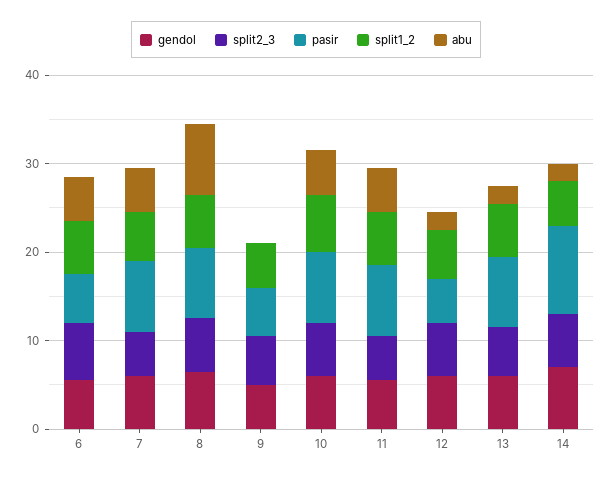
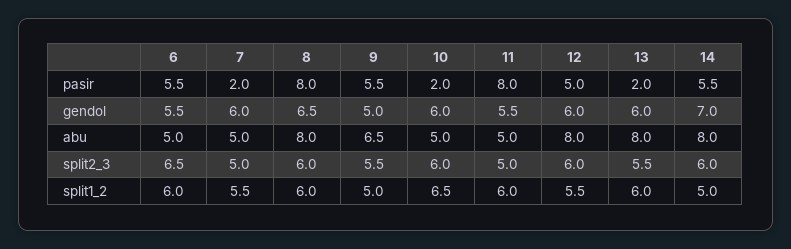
  {
    "gendol": {
      "6": 5.5,
      "7": 6,
      "8": 6.5,
      "9": 5,
      "10": 6,
      "11": 5.5,
      "12": 6,
      "13": 6,
      "14": 7
    },
    "split2_3": {
      "6": 6.5,
      "7": 5,
      "8": 6,
      "9": 5.5,
      "10": 6,
      "11": 5,
      "12": 6,
      "13": 5.5,
      "14": 6
    },
    "pasir": {
      "6": 5.5,
-     "7": 8,
+     "7": 2,
      "8": 8,
      "9": 5.5,
-     "10": 8,
+     "10": 2,
      "11": 8,
      "12": 5,
-     "13": 8,
+     "13": 2,
-     "14": 10
+     "14": 5.5
    },
    "split1_2": {
      "6": 6,
      "7": 5.5,
      "8": 6,
      "9": 5,
      "10": 6.5,
      "11": 6,
      "12": 5.5,
      "13": 6,
      "14": 5
    },
    "abu": {
      "6": 5,
      "7": 5,
      "8": 8,
-     "9": 0,
+     "9": 6.5,
      "10": 5,
      "11": 5,
-     "12": 2,
+     "12": 8,
-     "13": 2,
+     "13": 8,
-     "14": 2
+     "14": 8
    }
  }

